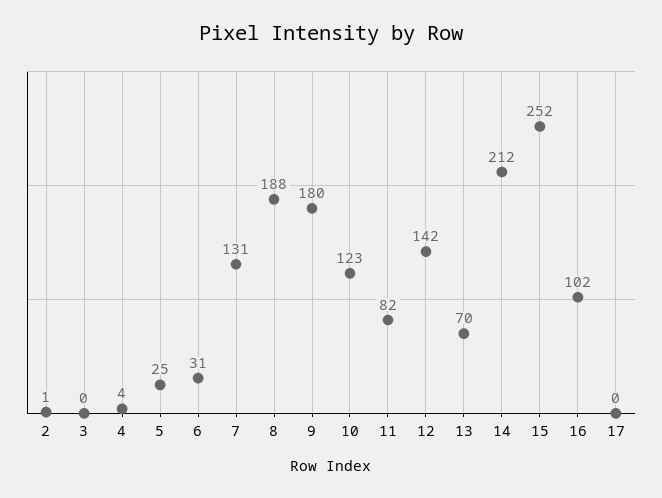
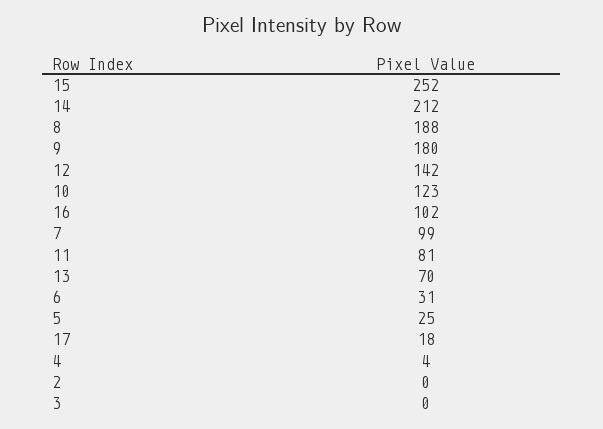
  {
-   "2": 1,
+   "2": 0,
    "3": 0,
    "4": 4,
    "5": 25,
    "6": 31,
-   "7": 131,
+   "7": 99,
    "8": 188,
    "9": 180,
    "10": 123,
-   "11": 82,
+   "11": 81,
    "12": 142,
    "13": 70,
    "14": 212,
    "15": 252,
    "16": 102,
-   "17": 0
+   "17": 18
  }

